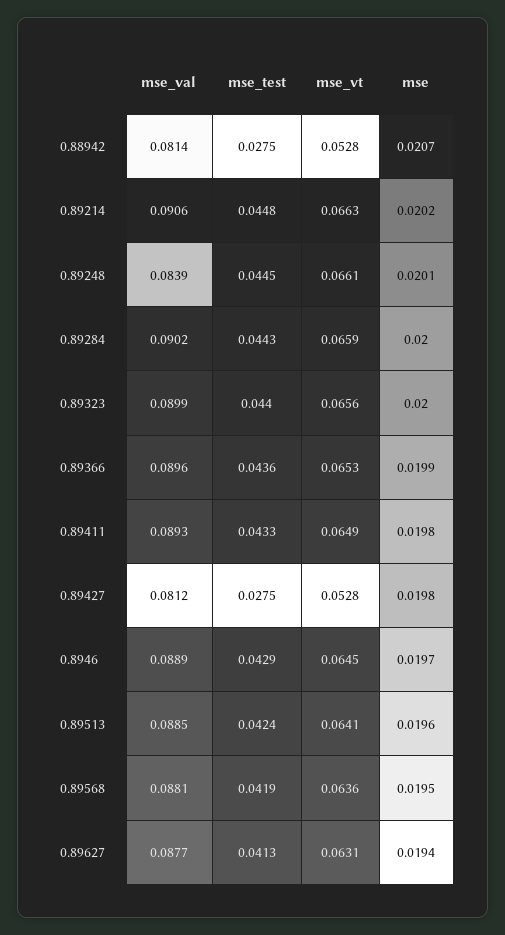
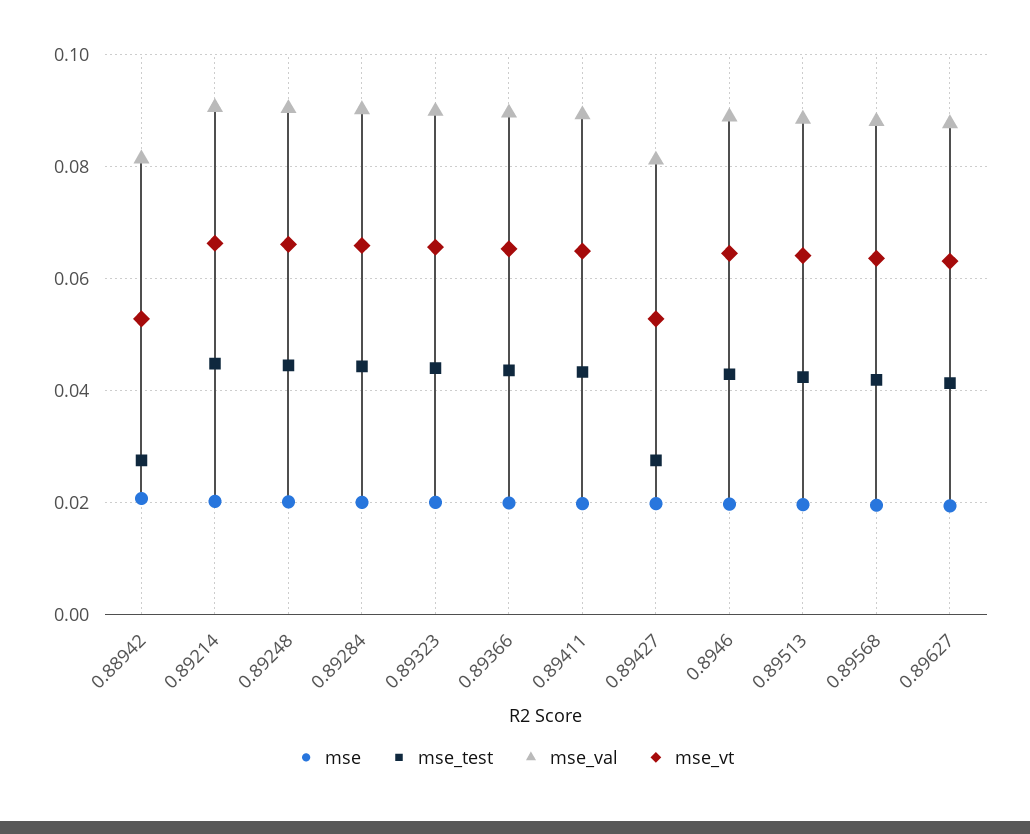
  {
    "mse_val": {
      "0.88942": 0.0814,
      "0.89214": 0.0906,
-     "0.89248": 0.0839,
+     "0.89248": 0.09,
      "0.89284": 0.0902,
      "0.89323": 0.0899,
      "0.89366": 0.0896,
      "0.89411": 0.0893,
      "0.89427": 0.0812,
      "0.8946": 0.0889,
      "0.89513": 0.0885,
      "0.89568": 0.0881,
      "0.89627": 0.0877
    },
    "mse_test": {
      "0.88942": 0.0275,
      "0.89214": 0.0448,
      "0.89248": 0.0445,
      "0.89284": 0.0443,
      "0.89323": 0.044,
      "0.89366": 0.0436,
      "0.89411": 0.0433,
      "0.89427": 0.0275,
      "0.8946": 0.0429,
      "0.89513": 0.0424,
      "0.89568": 0.0419,
      "0.89627": 0.0413
    },
    "mse_vt": {
      "0.88942": 0.0528,
      "0.89214": 0.0663,
      "0.89248": 0.0661,
      "0.89284": 0.0659,
      "0.89323": 0.0656,
      "0.89366": 0.0653,
      "0.89411": 0.0649,
      "0.89427": 0.0528,
      "0.8946": 0.0645,
      "0.89513": 0.0641,
      "0.89568": 0.0636,
      "0.89627": 0.0631
    },
    "mse": {
      "0.88942": 0.0207,
      "0.89214": 0.0202,
      "0.89248": 0.0201,
      "0.89284": 0.02,
      "0.89323": 0.02,
      "0.89366": 0.0199,
      "0.89411": 0.0198,
      "0.89427": 0.0198,
      "0.8946": 0.0197,
      "0.89513": 0.0196,
      "0.89568": 0.0195,
      "0.89627": 0.0194
    }
  }

